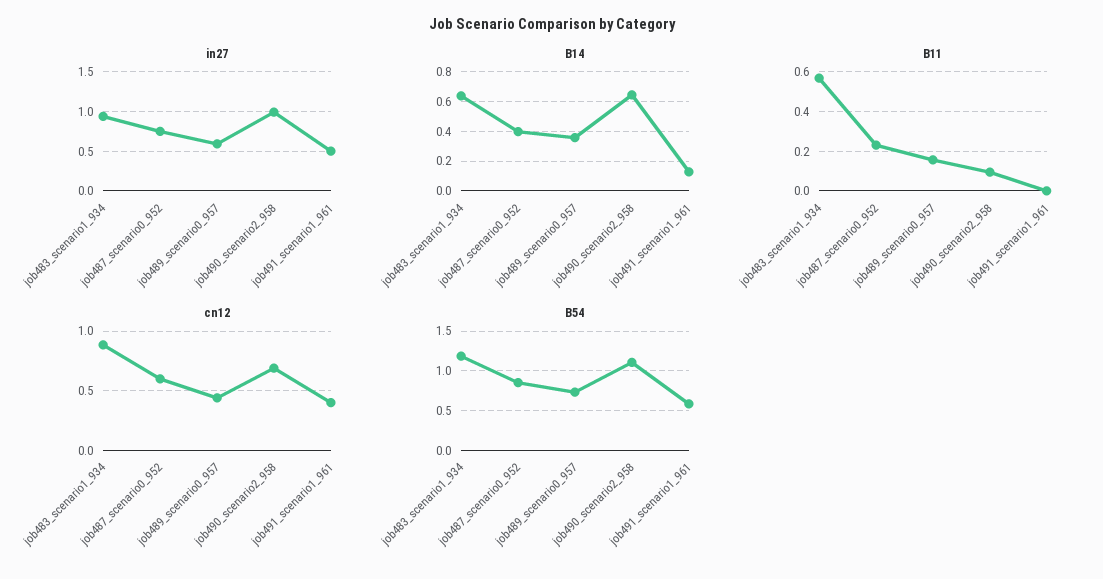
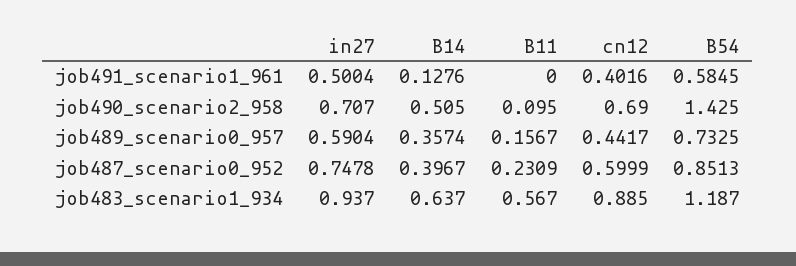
  {
    "in27": {
      "job483_scenario1_934": 0.937,
      "job487_scenario0_952": 0.7478,
      "job489_scenario0_957": 0.5904,
-     "job490_scenario2_958": 1,
+     "job490_scenario2_958": 0.707,
      "job491_scenario1_961": 0.5004
    },
    "B14": {
      "job483_scenario1_934": 0.637,
      "job487_scenario0_952": 0.3967,
      "job489_scenario0_957": 0.3574,
-     "job490_scenario2_958": 0.65,
+     "job490_scenario2_958": 0.505,
      "job491_scenario1_961": 0.1276
    },
    "B11": {
      "job483_scenario1_934": 0.567,
      "job487_scenario0_952": 0.2309,
      "job489_scenario0_957": 0.1567,
      "job490_scenario2_958": 0.095,
      "job491_scenario1_961": 0
    },
    "cn12": {
      "job483_scenario1_934": 0.885,
      "job487_scenario0_952": 0.5999,
      "job489_scenario0_957": 0.4417,
      "job490_scenario2_958": 0.69,
      "job491_scenario1_961": 0.4016
    },
    "B54": {
      "job483_scenario1_934": 1.187,
      "job487_scenario0_952": 0.8513,
      "job489_scenario0_957": 0.7325,
-     "job490_scenario2_958": 1.1,
+     "job490_scenario2_958": 1.425,
      "job491_scenario1_961": 0.5845
    }
  }

